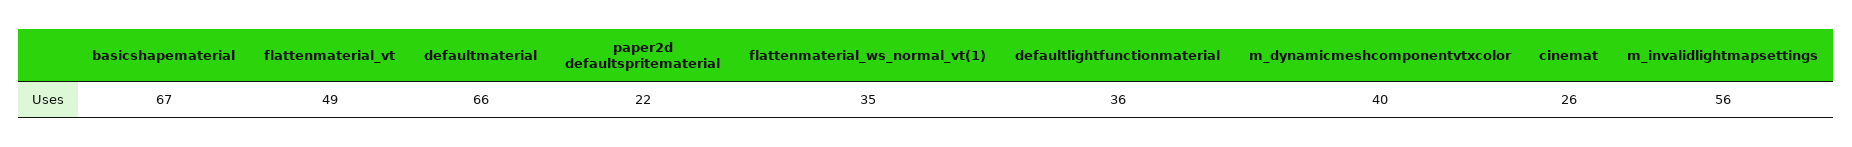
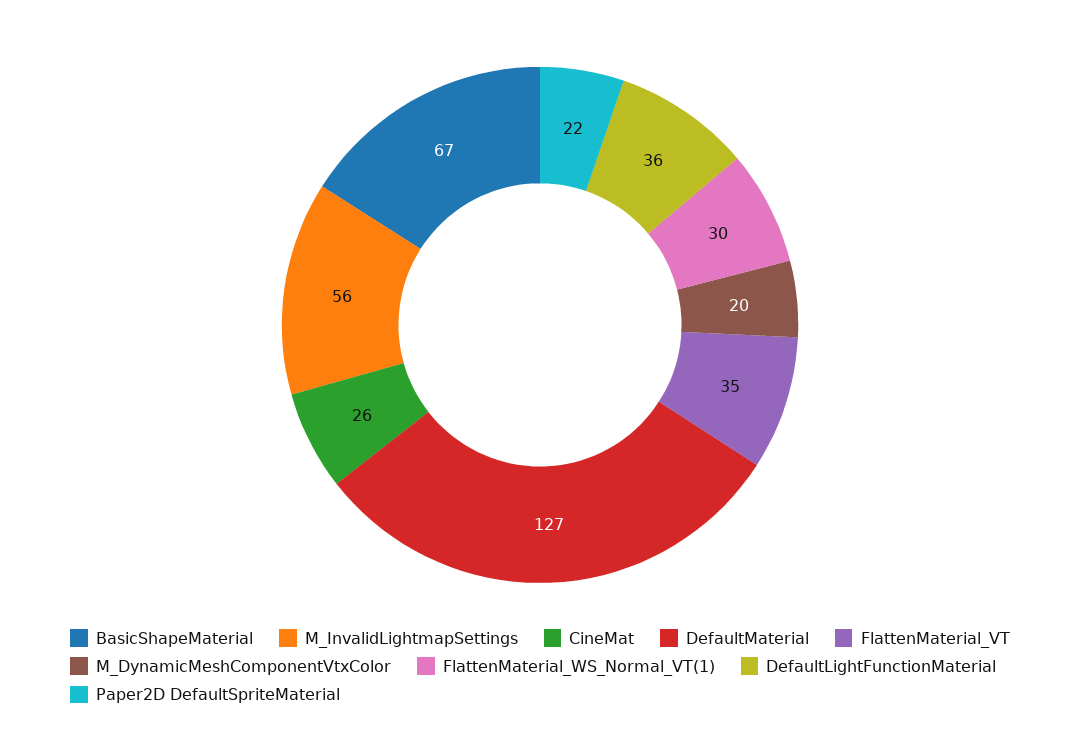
  {
    "basicshapematerial": 67,
-   "flattenmaterial_vt": 49,
+   "flattenmaterial_vt": 35,
-   "defaultmaterial": 66,
+   "defaultmaterial": 127,
    "paper2d defaultspritematerial": 22,
-   "flattenmaterial_ws_normal_vt(1)": 35,
+   "flattenmaterial_ws_normal_vt(1)": 30,
    "defaultlightfunctionmaterial": 36,
-   "m_dynamicmeshcomponentvtxcolor": 40,
+   "m_dynamicmeshcomponentvtxcolor": 20,
    "cinemat": 26,
    "m_invalidlightmapsettings": 56
  }

